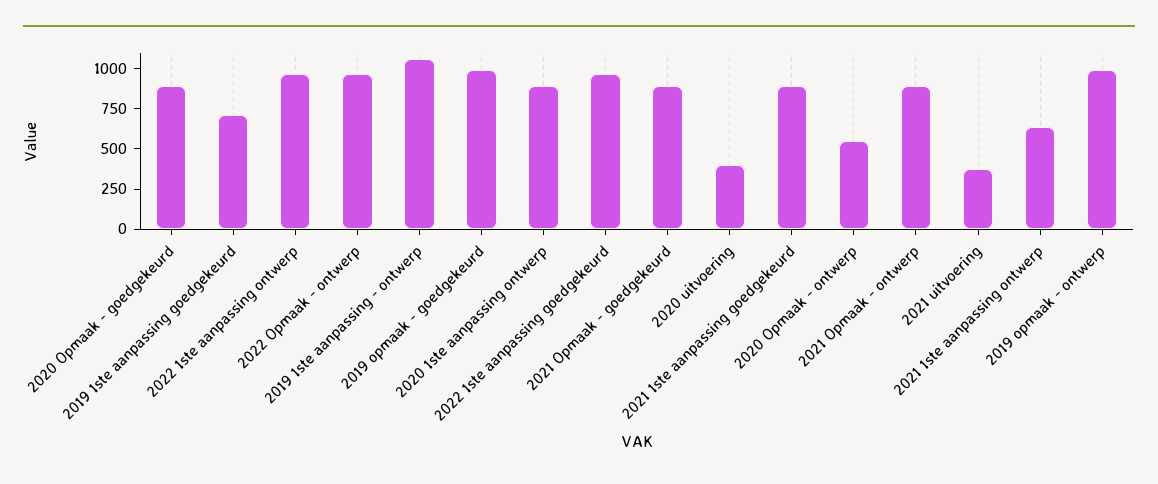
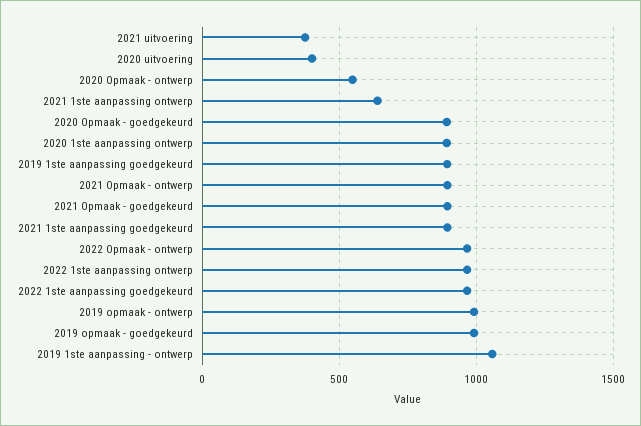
  {
    "2020 Opmaak - goedgekeurd": 900,
-   "2019 1ste aanpassing goedgekeurd": 700,
+   "2019 1ste aanpassing goedgekeurd": 900,
    "2022 1ste aanpassing ontwerp": 950,
    "2022 Opmaak - ontwerp": 950,
    "2019 1ste aanpassing - ontwerp": 1050,
    "2019 opmaak - goedgekeurd": 1000,
    "2020 1ste aanpassing ontwerp": 900,
    "2022 1ste aanpassing goedgekeurd": 950,
    "2021 Opmaak - goedgekeurd": 900,
    "2020 uitvoering": 400,
    "2021 1ste aanpassing goedgekeurd": 900,
    "2020 Opmaak - ontwerp": 550,
    "2021 Opmaak - ontwerp": 900,
    "2021 uitvoering": 400,
    "2021 1ste aanpassing ontwerp": 650,
    "2019 opmaak - ontwerp": 1000
  }

